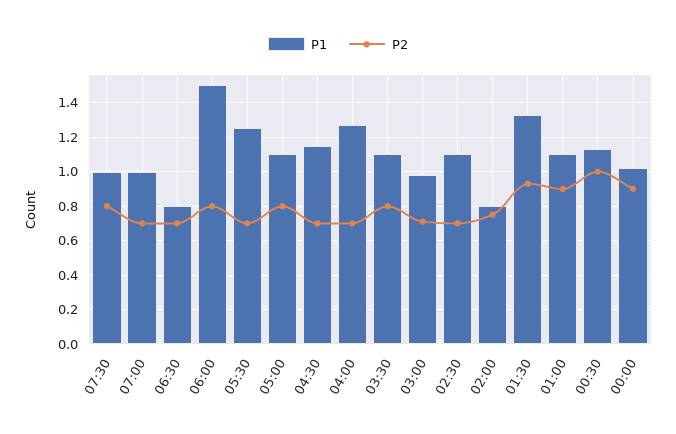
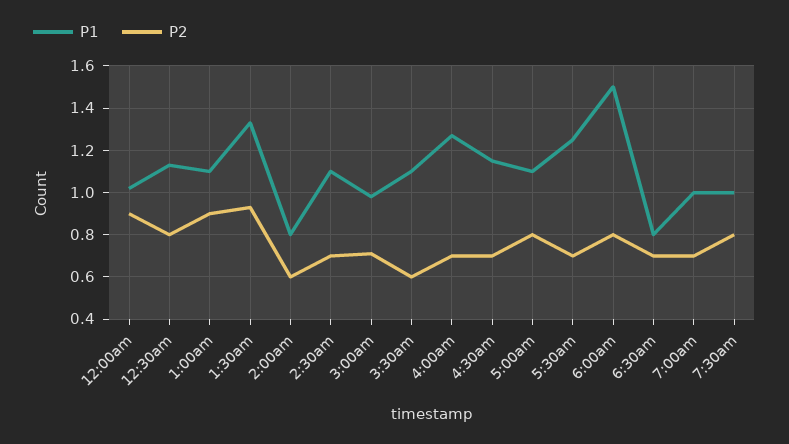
  {
    "P1": {
      "07:30": 1,
      "07:00": 1,
      "06:30": 0.8,
      "06:00": 1.5,
      "05:30": 1.25,
      "05:00": 1.1,
      "04:30": 1.15,
      "04:00": 1.25,
      "03:30": 1.1,
      "03:00": 1,
      "02:30": 1.1,
      "02:00": 0.8,
      "01:30": 1.35,
      "01:00": 1.1,
      "00:30": 1.15,
      "00:00": 1
    },
    "P2": {
      "07:30": 0.8,
      "07:00": 0.7,
      "06:30": 0.7,
      "06:00": 0.8,
      "05:30": 0.7,
      "05:00": 0.8,
      "04:30": 0.7,
      "04:00": 0.7,
-     "03:30": 0.8,
+     "03:30": 0.6,
      "03:00": 0.7,
      "02:30": 0.7,
-     "02:00": 0.75,
+     "02:00": 0.6,
      "01:30": 0.95,
      "01:00": 0.9,
-     "00:30": 1,
+     "00:30": 0.8,
      "00:00": 0.9
    }
  }

